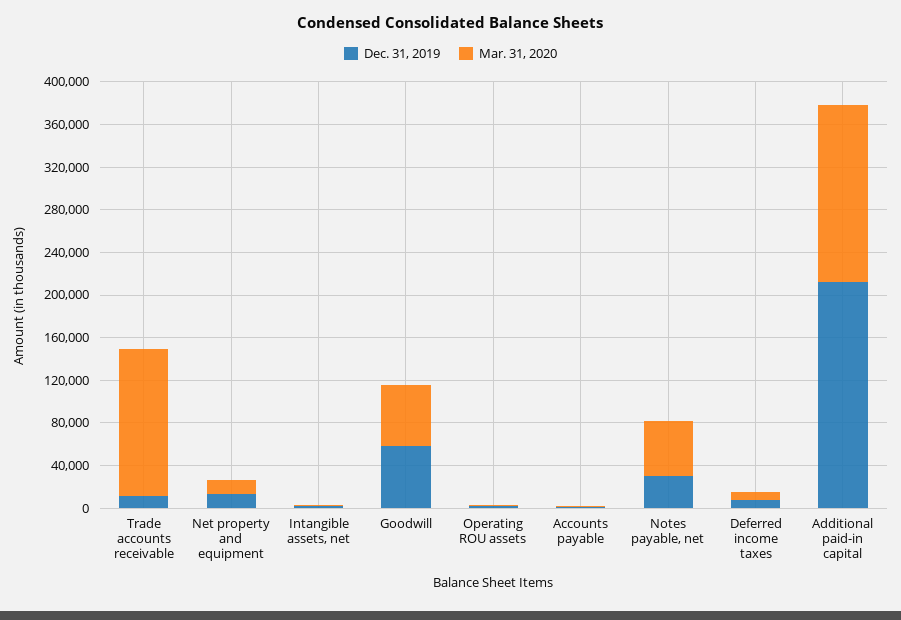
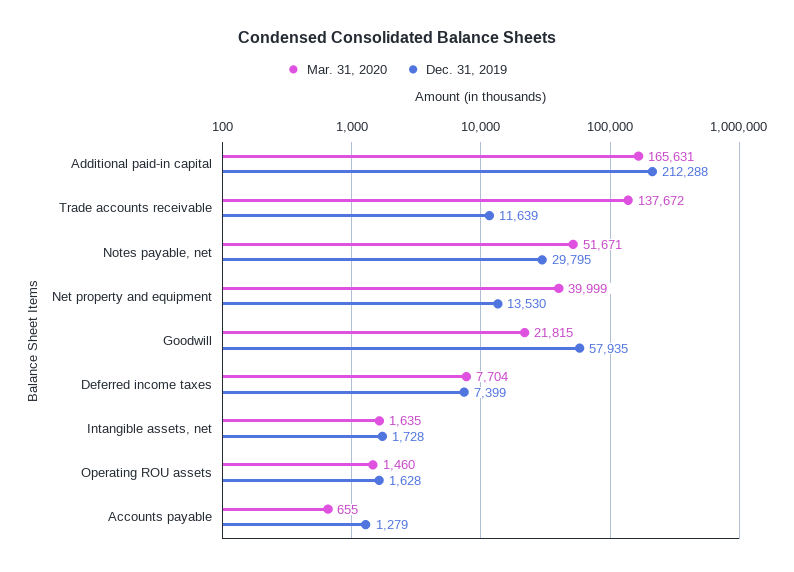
  {
    "Dec. 31, 2019": {
      "Trade accounts receivable": 11639,
      "Net property and equipment": 13530,
      "Intangible assets, net": 1728,
      "Goodwill": 57935,
      "Operating ROU assets": 1628,
      "Accounts payable": 1279,
      "Notes payable, net": 29795,
      "Deferred income taxes": 7399,
      "Additional paid-in capital": 212288
    },
    "Mar. 31, 2020": {
      "Trade accounts receivable": 137672,
-     "Net property and equipment": 10000,
+     "Net property and equipment": 39999,
      "Intangible assets, net": 1635,
-     "Goodwill": 60000,
+     "Goodwill": 21815,
      "Operating ROU assets": 1460,
      "Accounts payable": 655,
      "Notes payable, net": 51671,
      "Deferred income taxes": 7704,
      "Additional paid-in capital": 165631
    }
  }

